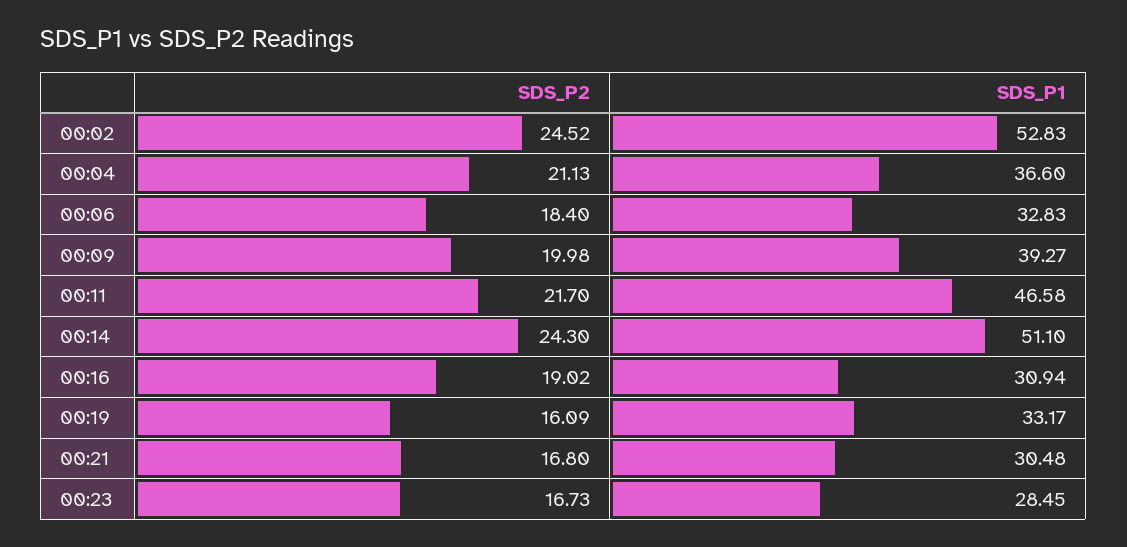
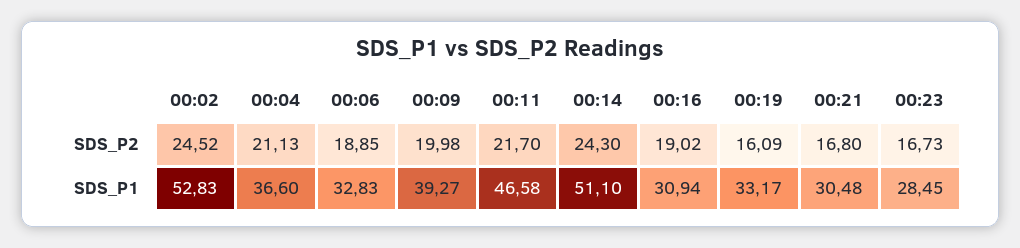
  {
    "SDS_P2": {
      "00:02": 24.52,
      "00:04": 21.13,
-     "00:06": 18.4,
+     "00:06": 18.85,
      "00:09": 19.98,
      "00:11": 21.7,
      "00:14": 24.3,
      "00:16": 19.02,
      "00:19": 16.09,
      "00:21": 16.8,
      "00:23": 16.73
    },
    "SDS_P1": {
      "00:02": 52.83,
      "00:04": 36.6,
      "00:06": 32.83,
      "00:09": 39.27,
      "00:11": 46.58,
      "00:14": 51.1,
      "00:16": 30.94,
      "00:19": 33.17,
      "00:21": 30.48,
      "00:23": 28.45
    }
  }

